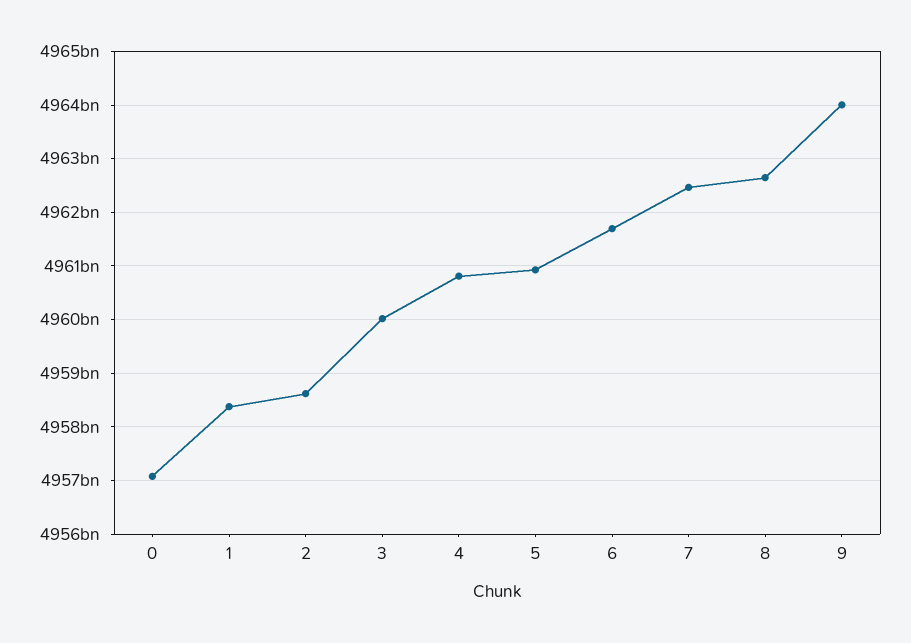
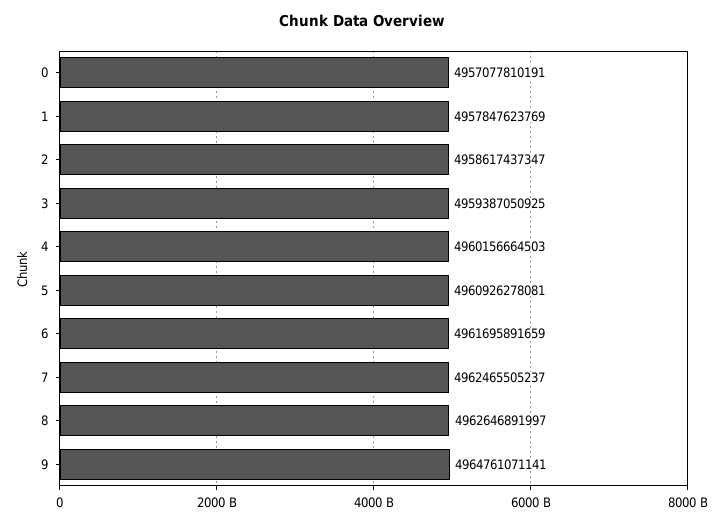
  {
    "0": 4957077810191,
-   "1": 4958400000000,
+   "1": 4957847623769,
    "2": 4958617437347,
-   "3": 4960000000000,
+   "3": 4959387050925,
-   "4": 4960800000000,
+   "4": 4960156664503,
    "5": 4960926278081,
    "6": 4961695891659,
    "7": 4962465505237,
    "8": 4962646891997,
-   "9": 4964000000000
+   "9": 4964761071141
  }

